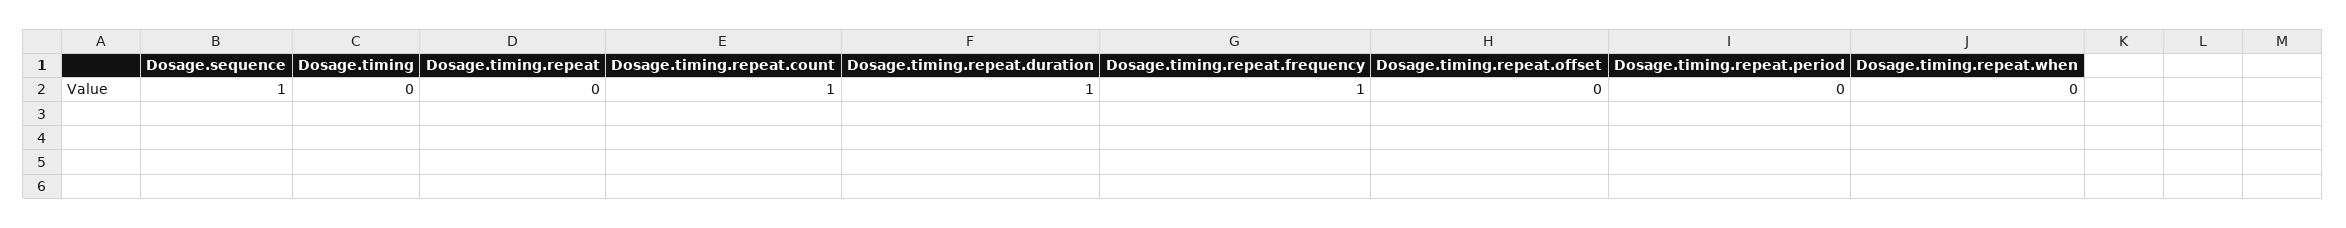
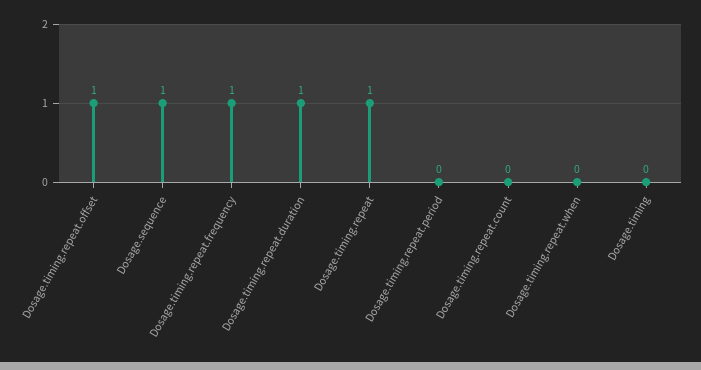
  {
    "Dosage.sequence": 1,
    "Dosage.timing": 0,
-   "Dosage.timing.repeat": 0,
+   "Dosage.timing.repeat": 1,
-   "Dosage.timing.repeat.count": 1,
+   "Dosage.timing.repeat.count": 0,
    "Dosage.timing.repeat.duration": 1,
    "Dosage.timing.repeat.frequency": 1,
-   "Dosage.timing.repeat.offset": 0,
+   "Dosage.timing.repeat.offset": 1,
    "Dosage.timing.repeat.period": 0,
    "Dosage.timing.repeat.when": 0
  }

